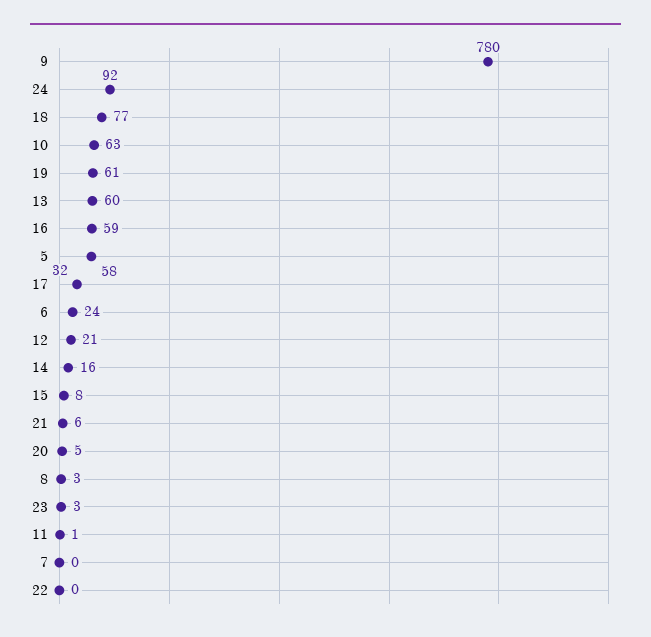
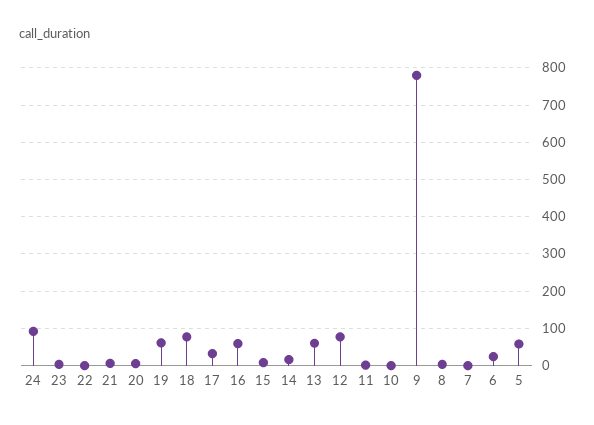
  {
    "9": 780,
    "24": 92,
    "18": 77,
-   "10": 63,
+   "10": 0,
    "19": 61,
    "13": 60,
    "16": 59,
    "5": 58,
    "17": 32,
    "6": 24,
-   "12": 21,
+   "12": 80,
    "14": 16,
    "15": 8,
    "21": 6,
    "20": 5,
    "8": 3,
    "23": 3,
    "11": 1,
    "7": 0,
    "22": 0
  }

